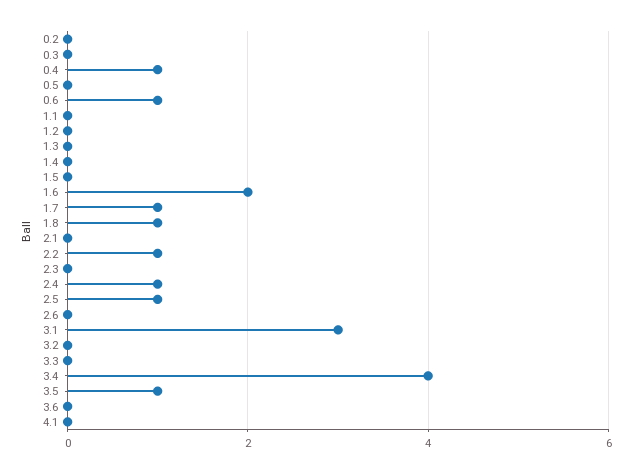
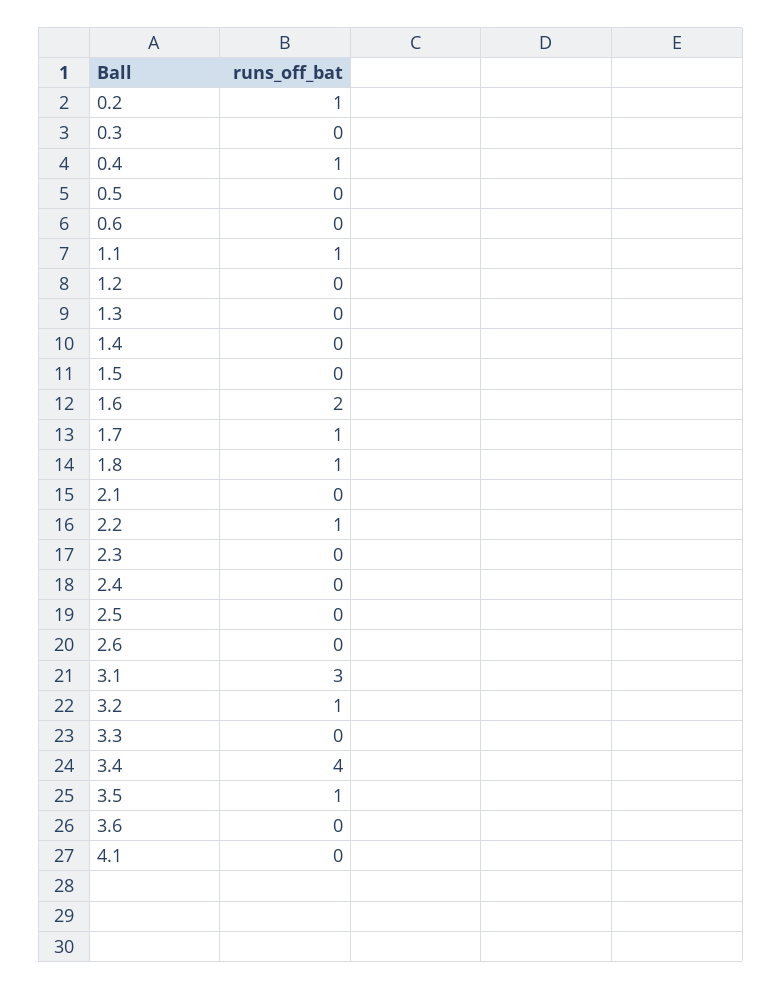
  {
-   "0.2": 0,
+   "0.2": 1,
    "0.3": 0,
    "0.4": 1,
    "0.5": 0,
-   "0.6": 1,
+   "0.6": 0,
-   "1.1": 0,
+   "1.1": 1,
    "1.2": 0,
    "1.3": 0,
    "1.4": 0,
    "1.5": 0,
    "1.6": 2,
    "1.7": 1,
    "1.8": 1,
    "2.1": 0,
    "2.2": 1,
    "2.3": 0,
-   "2.4": 1,
+   "2.4": 0,
-   "2.5": 1,
+   "2.5": 0,
    "2.6": 0,
    "3.1": 3,
-   "3.2": 0,
+   "3.2": 1,
    "3.3": 0,
    "3.4": 4,
    "3.5": 1,
    "3.6": 0,
    "4.1": 0
  }

